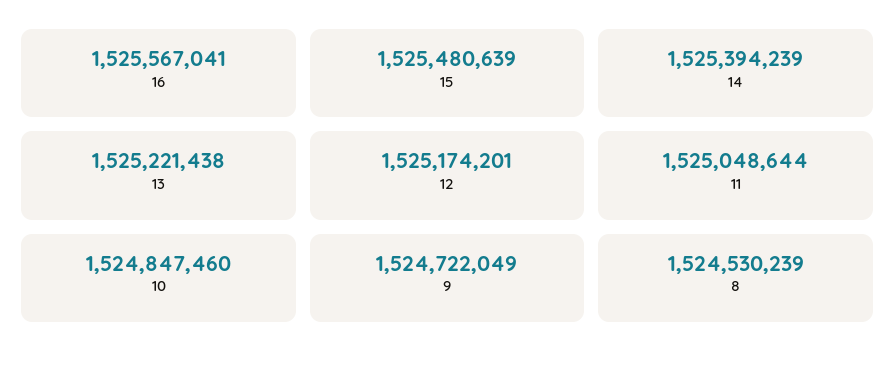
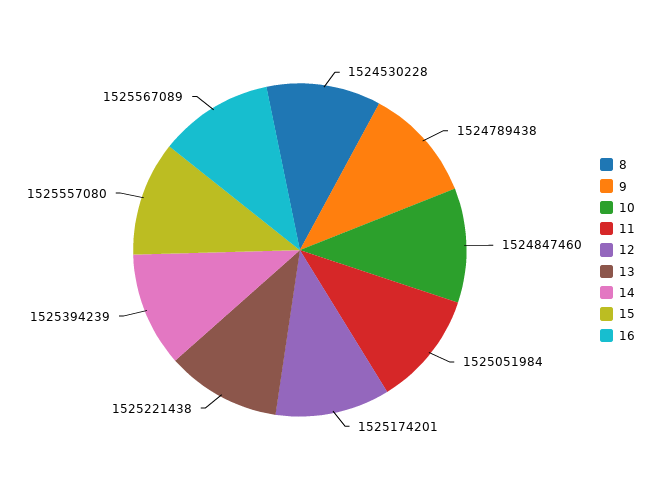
  {
-   "16": 1525567041,
+   "16": 1525567089,
-   "15": 1525480639,
+   "15": 1525557080,
    "14": 1525394239,
    "13": 1525221438,
    "12": 1525174201,
-   "11": 1525048644,
+   "11": 1525051984,
    "10": 1524847460,
-   "9": 1524722049,
+   "9": 1524789438,
-   "8": 1524530239
+   "8": 1524530228
  }

